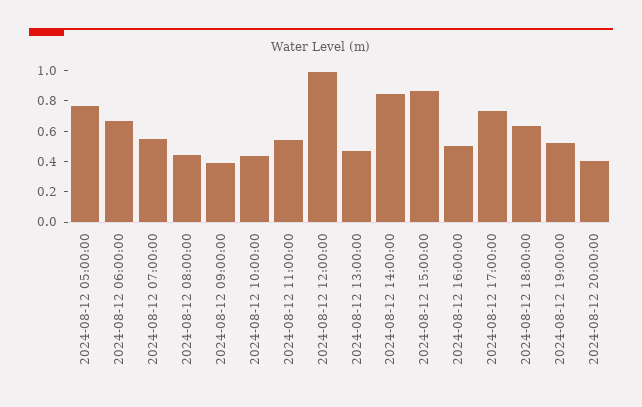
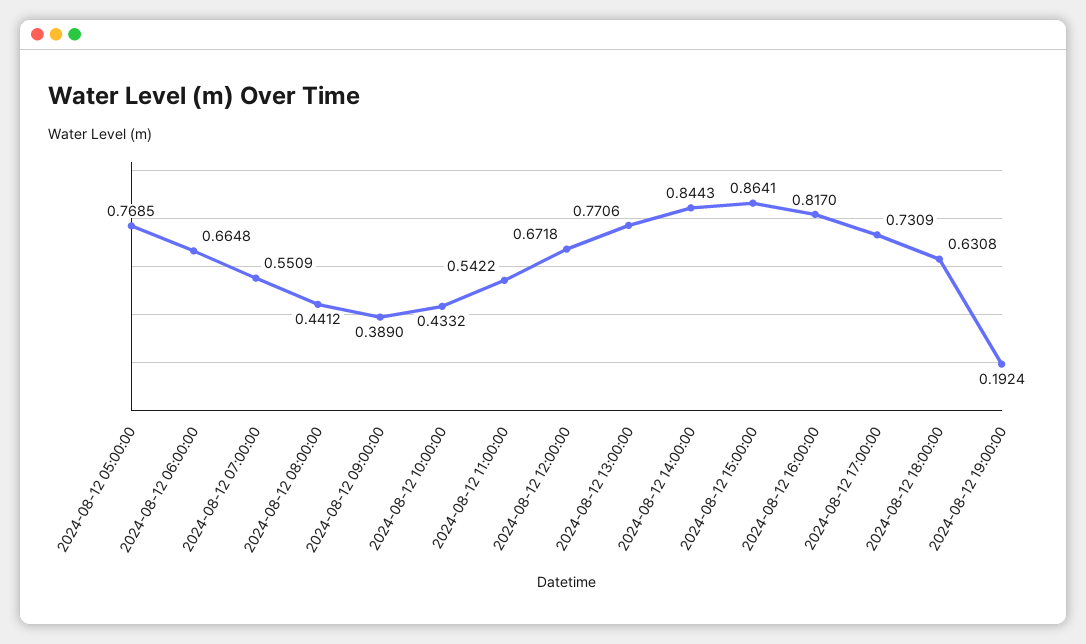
  {
    "2024-08-12 05:00:00": 0.7685,
    "2024-08-12 06:00:00": 0.6648,
    "2024-08-12 07:00:00": 0.5509,
    "2024-08-12 08:00:00": 0.4412,
    "2024-08-12 09:00:00": 0.389,
    "2024-08-12 10:00:00": 0.4332,
    "2024-08-12 11:00:00": 0.5422,
-   "2024-08-12 12:00:00": 1,
+   "2024-08-12 12:00:00": 0.6718,
-   "2024-08-12 13:00:00": 0.5,
+   "2024-08-12 13:00:00": 0.7706,
    "2024-08-12 14:00:00": 0.8443,
    "2024-08-12 15:00:00": 0.8641,
-   "2024-08-12 16:00:00": 0.5,
+   "2024-08-12 16:00:00": 0.817,
    "2024-08-12 17:00:00": 0.7309,
    "2024-08-12 18:00:00": 0.6308,
-   "2024-08-12 19:00:00": 0.5,
+   "2024-08-12 19:00:00": 0.1924
-   "2024-08-12 20:00:00": 0.4
  }

